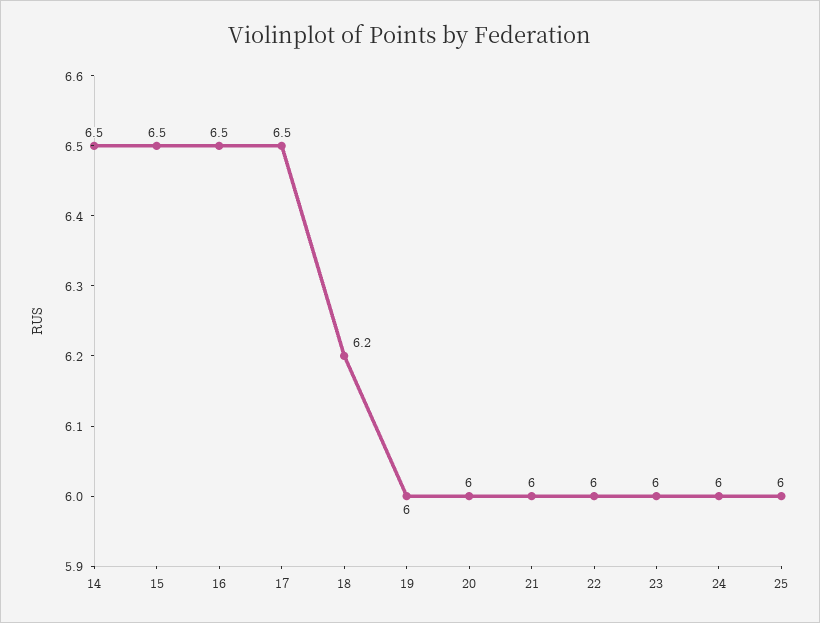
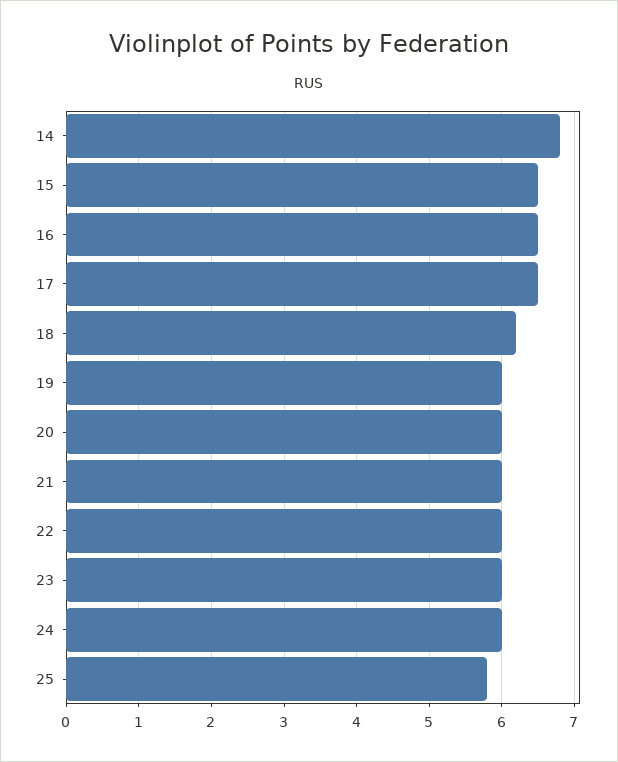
  {
-   "14": 6.5,
+   "14": 6.8,
    "15": 6.5,
    "16": 6.5,
    "17": 6.5,
    "18": 6.2,
    "19": 6,
    "20": 6,
    "21": 6,
    "22": 6,
    "23": 6,
    "24": 6,
-   "25": 6
+   "25": 5.8
  }

